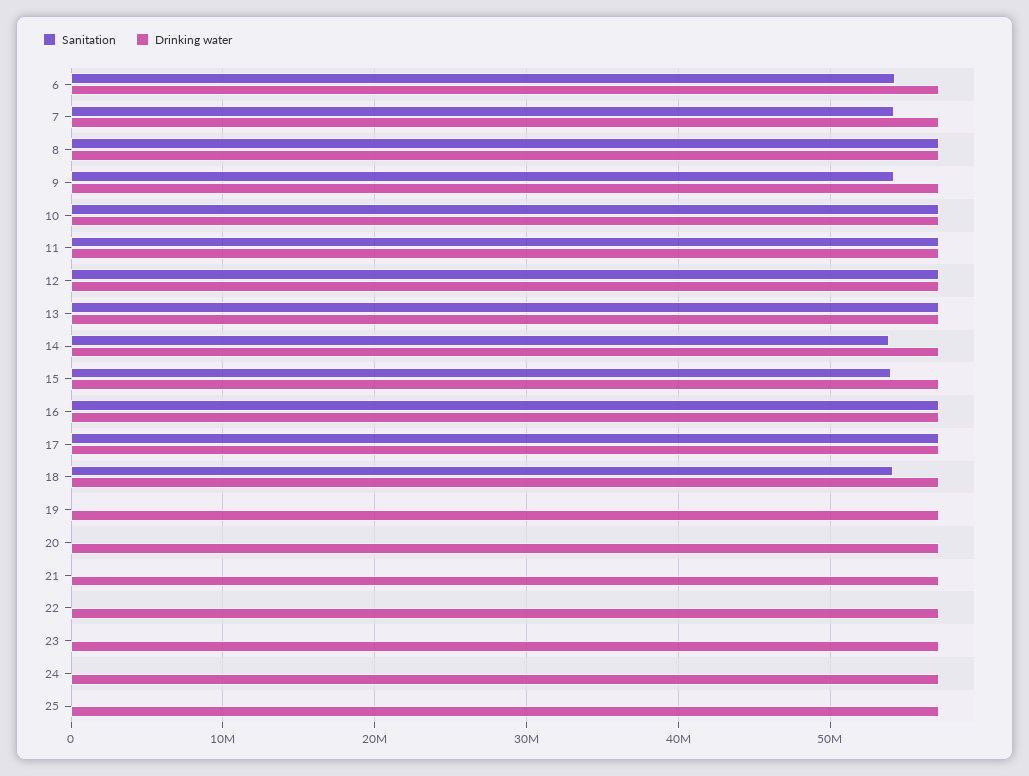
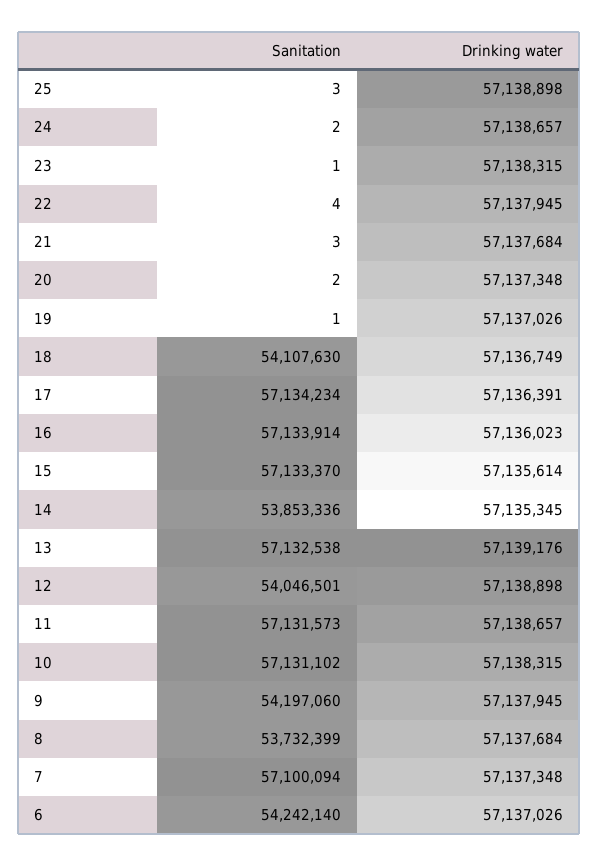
  {
    "Sanitation": {
      "6": 54242140,
-     "7": 54000000,
+     "7": 57100094,
-     "8": 57000000,
+     "8": 53732399,
      "9": 54197060,
      "10": 57131102,
      "11": 57131573,
-     "12": 57000000,
+     "12": 54046501,
      "13": 57132538,
      "14": 53853336,
-     "15": 54000000,
+     "15": 57133370,
      "16": 57133914,
      "17": 57134234,
      "18": 54107630,
      "19": 1,
      "20": 2,
      "21": 3,
      "22": 4,
      "23": 1,
      "24": 2,
      "25": 3
    },
    "Drinking water": {
      "6": 57137026,
      "7": 57137348,
      "8": 57137684,
      "9": 57137945,
      "10": 57138315,
      "11": 57138657,
      "12": 57138898,
      "13": 57139176,
      "14": 57135345,
      "15": 57135614,
      "16": 57136023,
      "17": 57136391,
      "18": 57136749,
      "19": 57137026,
      "20": 57137348,
      "21": 57137684,
      "22": 57137945,
      "23": 57138315,
      "24": 57138657,
      "25": 57138898
    }
  }

